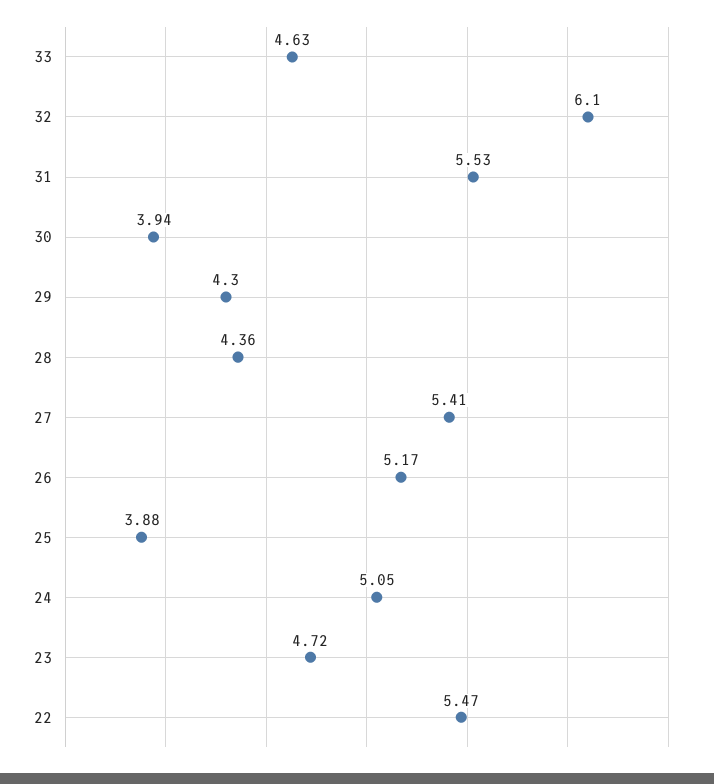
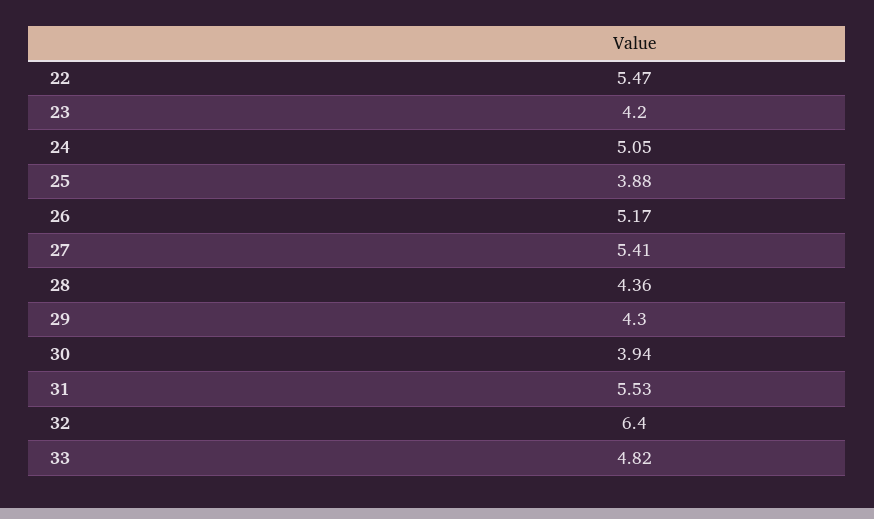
  {
-   "33": 4.63,
+   "33": 4.82,
-   "32": 6.1,
+   "32": 6.4,
    "31": 5.53,
    "30": 3.94,
    "29": 4.3,
    "28": 4.36,
    "27": 5.41,
    "26": 5.17,
    "25": 3.88,
    "24": 5.05,
-   "23": 4.72,
+   "23": 4.2,
    "22": 5.47
  }

